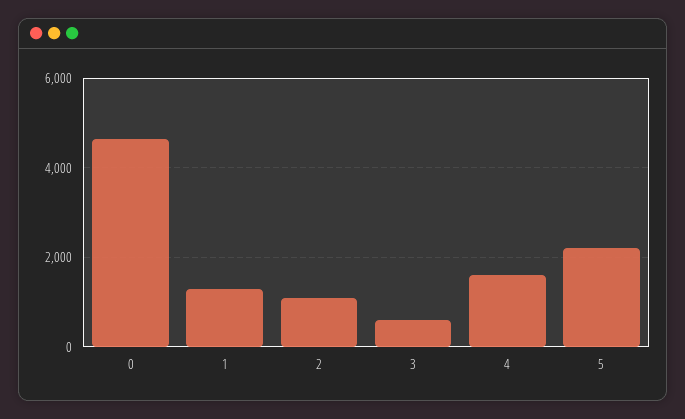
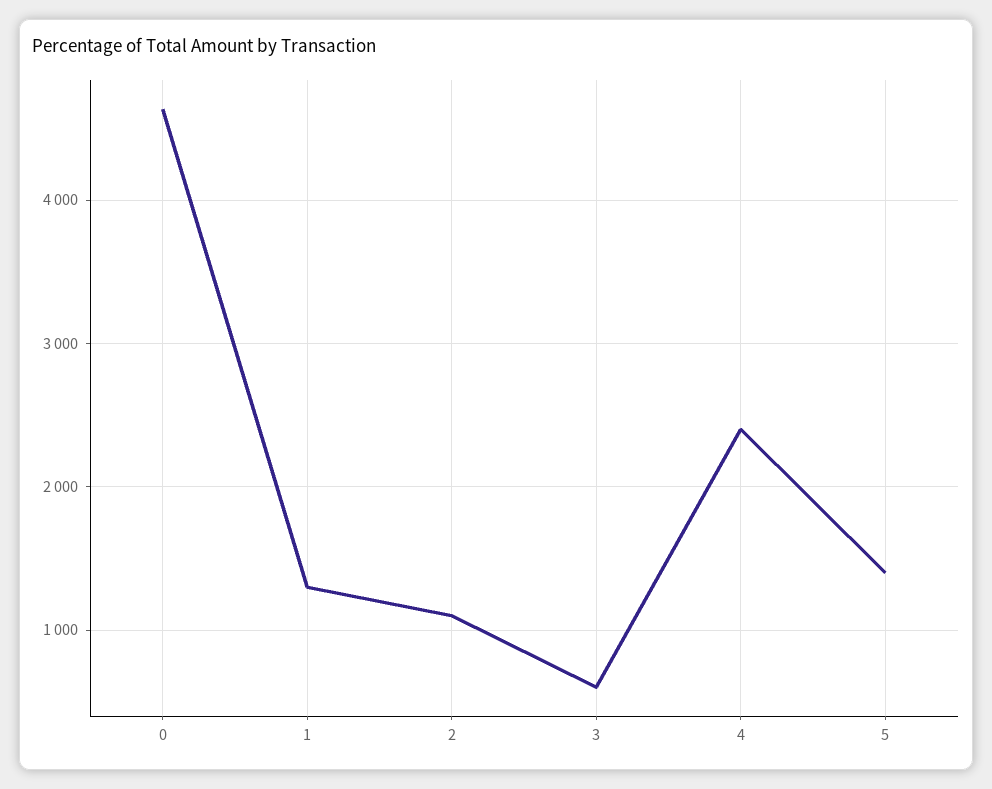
  {
    "0": 4600,
    "1": 1300,
    "2": 1100,
    "3": 600,
-   "4": 1600,
+   "4": 2400,
-   "5": 2200
+   "5": 1400
  }

